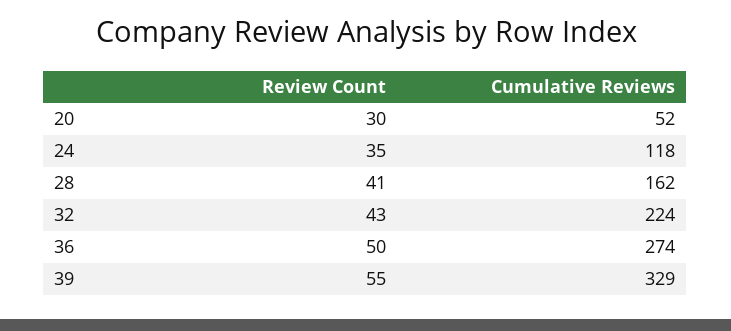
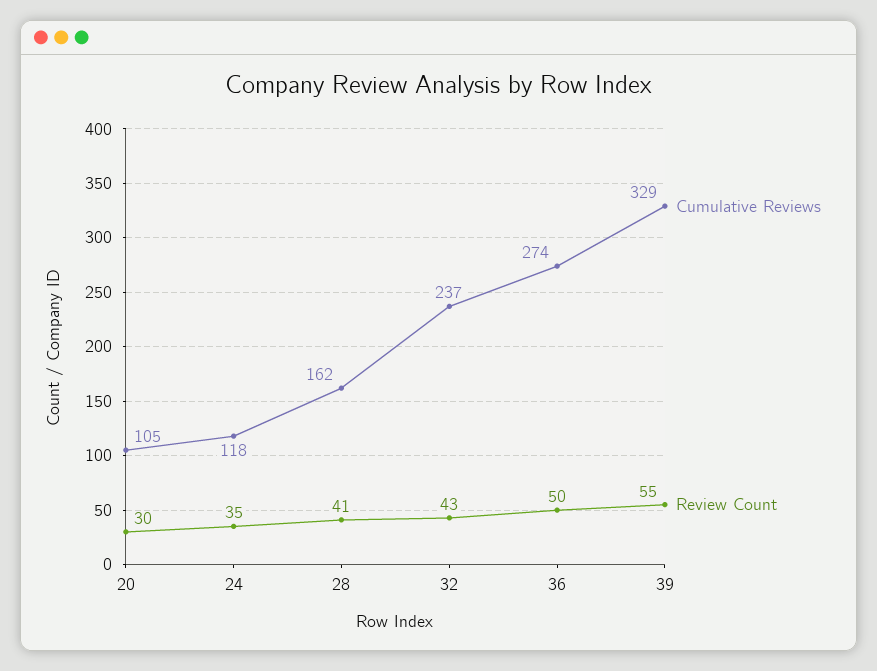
  {
    "Review Count": {
      "20": 30,
      "24": 35,
      "28": 41,
      "32": 43,
      "36": 50,
      "39": 55
    },
    "Cumulative Reviews": {
-     "20": 52,
+     "20": 105,
      "24": 118,
      "28": 162,
-     "32": 224,
+     "32": 237,
      "36": 274,
      "39": 329
    }
  }

